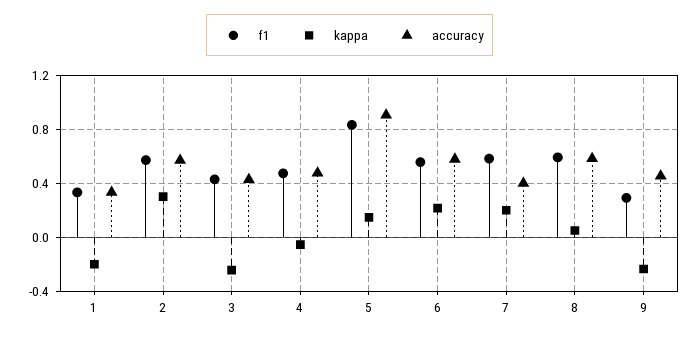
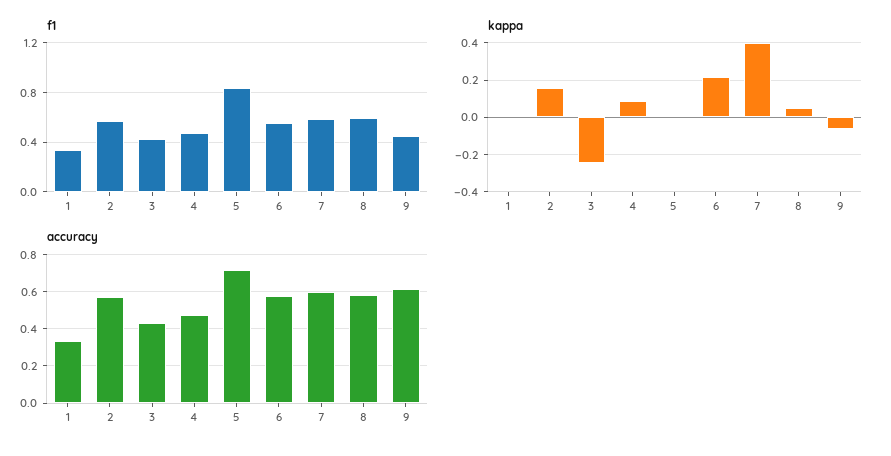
  {
    "f1": {
      "1": 0.35,
      "2": 0.55,
      "3": 0.45,
      "4": 0.45,
      "5": 0.85,
      "6": 0.55,
      "7": 0.6,
      "8": 0.6,
-     "9": 0.3
+     "9": 0.45
    },
    "kappa": {
-     "1": -0.2,
+     "1": 0,
-     "2": 0.3,
+     "2": 0.15,
      "3": -0.25,
-     "4": -0.05,
+     "4": 0.1,
-     "5": 0.15,
+     "5": 0,
      "6": 0.2,
-     "7": 0.2,
+     "7": 0.4,
      "8": 0.05,
-     "9": -0.25
+     "9": -0.05
    },
    "accuracy": {
      "1": 0.35,
      "2": 0.55,
      "3": 0.45,
      "4": 0.5,
-     "5": 0.9,
+     "5": 0.7,
      "6": 0.6,
-     "7": 0.4,
+     "7": 0.6,
      "8": 0.6,
-     "9": 0.45
+     "9": 0.6
    }
  }

